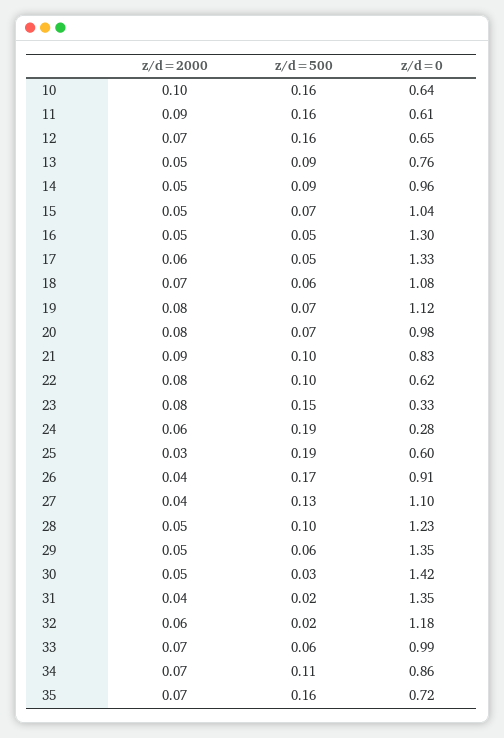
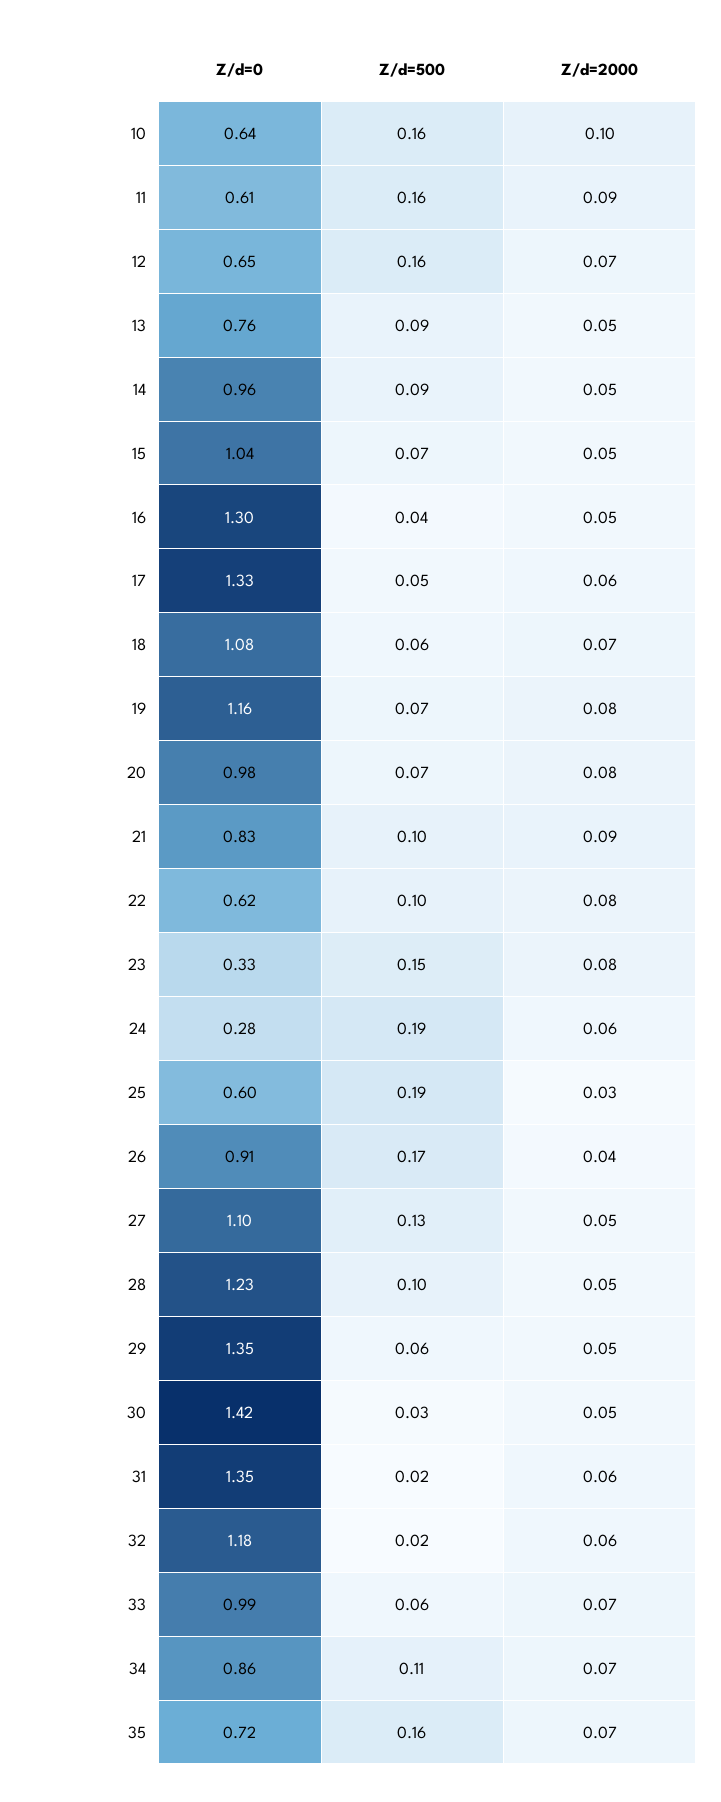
  {
    "z/d=2000": {
      "10": 0.1,
      "11": 0.09,
      "12": 0.07,
      "13": 0.05,
      "14": 0.05,
      "15": 0.05,
      "16": 0.05,
      "17": 0.06,
      "18": 0.07,
      "19": 0.08,
      "20": 0.08,
      "21": 0.09,
      "22": 0.08,
      "23": 0.08,
      "24": 0.06,
      "25": 0.03,
      "26": 0.04,
-     "27": 0.04,
+     "27": 0.05,
      "28": 0.05,
      "29": 0.05,
      "30": 0.05,
-     "31": 0.04,
+     "31": 0.06,
      "32": 0.06,
      "33": 0.07,
      "34": 0.07,
      "35": 0.07
    },
    "z/d=500": {
      "10": 0.16,
      "11": 0.16,
      "12": 0.16,
      "13": 0.09,
      "14": 0.09,
      "15": 0.07,
-     "16": 0.05,
+     "16": 0.04,
      "17": 0.05,
      "18": 0.06,
      "19": 0.07,
      "20": 0.07,
      "21": 0.1,
      "22": 0.1,
      "23": 0.15,
      "24": 0.19,
      "25": 0.19,
      "26": 0.17,
      "27": 0.13,
      "28": 0.1,
      "29": 0.06,
      "30": 0.03,
      "31": 0.02,
      "32": 0.02,
      "33": 0.06,
      "34": 0.11,
      "35": 0.16
    },
    "z/d=0": {
      "10": 0.64,
      "11": 0.61,
      "12": 0.65,
      "13": 0.76,
      "14": 0.96,
      "15": 1.04,
      "16": 1.3,
      "17": 1.33,
      "18": 1.08,
-     "19": 1.12,
+     "19": 1.16,
      "20": 0.98,
      "21": 0.83,
      "22": 0.62,
      "23": 0.33,
      "24": 0.28,
      "25": 0.6,
      "26": 0.91,
      "27": 1.1,
      "28": 1.23,
      "29": 1.35,
      "30": 1.42,
      "31": 1.35,
      "32": 1.18,
      "33": 0.99,
      "34": 0.86,
      "35": 0.72
    }
  }

